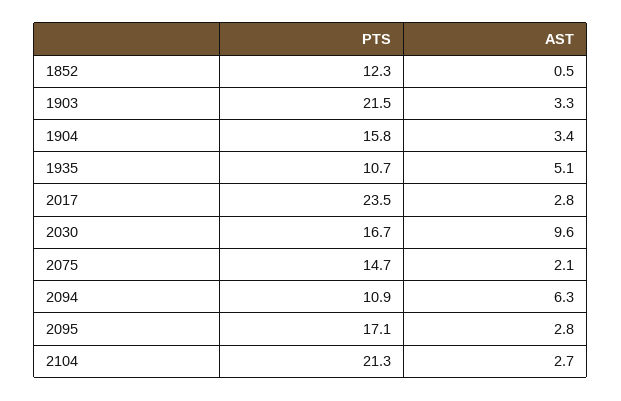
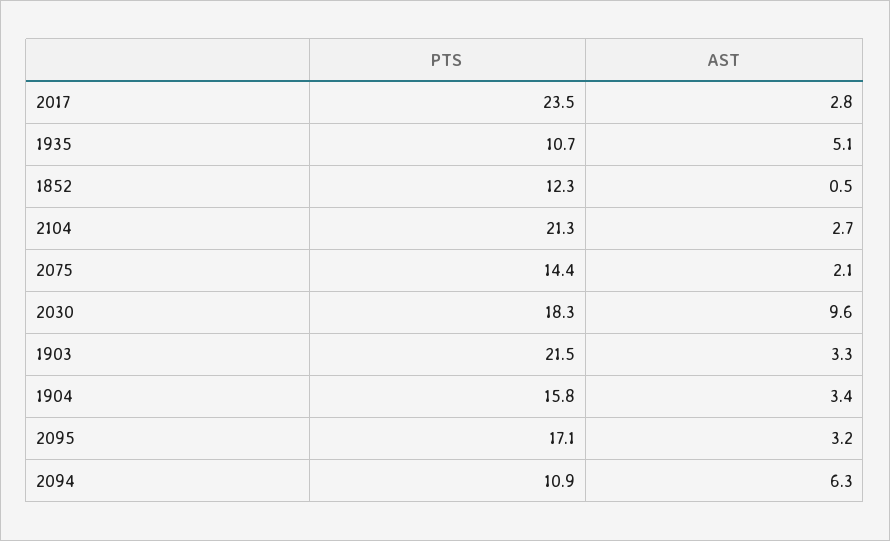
  {
    "PTS": {
      "1852": 12.3,
      "1903": 21.5,
      "1904": 15.8,
      "1935": 10.7,
      "2017": 23.5,
-     "2030": 16.7,
+     "2030": 18.3,
-     "2075": 14.7,
+     "2075": 14.4,
      "2094": 10.9,
      "2095": 17.1,
      "2104": 21.3
    },
    "AST": {
      "1852": 0.5,
      "1903": 3.3,
      "1904": 3.4,
      "1935": 5.1,
      "2017": 2.8,
      "2030": 9.6,
      "2075": 2.1,
      "2094": 6.3,
-     "2095": 2.8,
+     "2095": 3.2,
      "2104": 2.7
    }
  }

